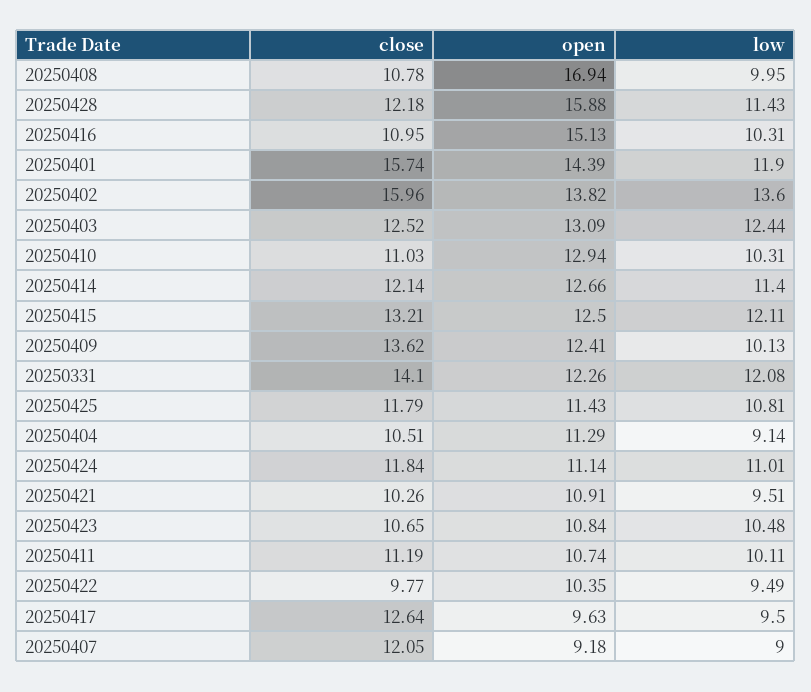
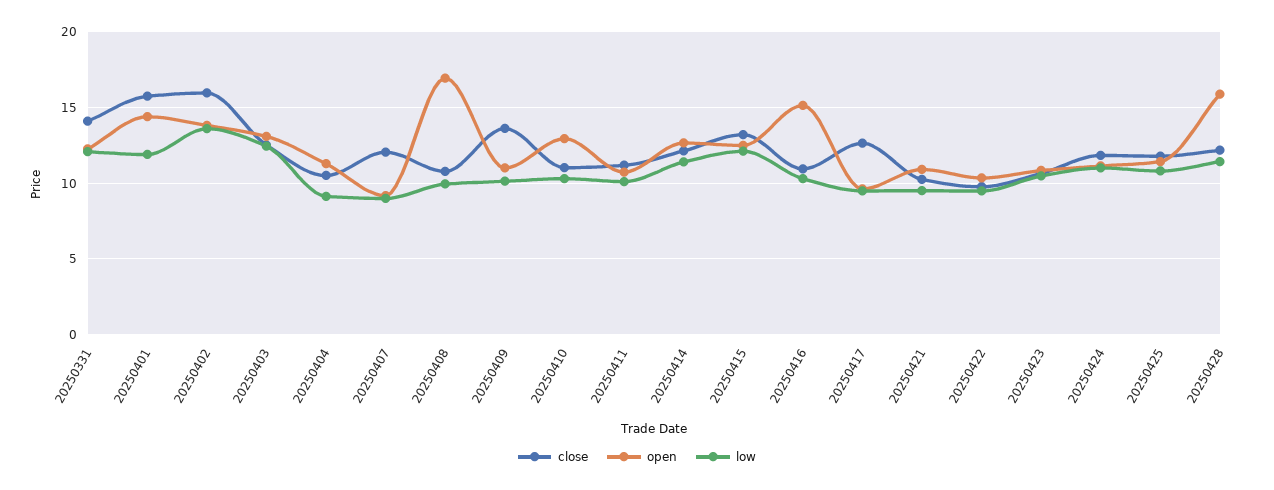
  {
    "close": {
      "20250408": 10.78,
      "20250428": 12.18,
      "20250416": 10.95,
      "20250401": 15.74,
      "20250402": 15.96,
      "20250403": 12.52,
      "20250410": 11.03,
      "20250414": 12.14,
      "20250415": 13.21,
      "20250409": 13.62,
      "20250331": 14.1,
      "20250425": 11.79,
      "20250404": 10.51,
      "20250424": 11.84,
      "20250421": 10.26,
      "20250423": 10.65,
      "20250411": 11.19,
      "20250422": 9.77,
      "20250417": 12.64,
      "20250407": 12.05
    },
    "open": {
      "20250408": 16.94,
      "20250428": 15.88,
      "20250416": 15.13,
      "20250401": 14.39,
      "20250402": 13.82,
      "20250403": 13.09,
      "20250410": 12.94,
      "20250414": 12.66,
      "20250415": 12.5,
-     "20250409": 12.41,
+     "20250409": 11,
      "20250331": 12.26,
      "20250425": 11.43,
      "20250404": 11.29,
      "20250424": 11.14,
      "20250421": 10.91,
      "20250423": 10.84,
      "20250411": 10.74,
      "20250422": 10.35,
      "20250417": 9.63,
      "20250407": 9.18
    },
    "low": {
      "20250408": 9.95,
      "20250428": 11.43,
      "20250416": 10.31,
      "20250401": 11.9,
      "20250402": 13.6,
      "20250403": 12.44,
      "20250410": 10.31,
      "20250414": 11.4,
      "20250415": 12.11,
      "20250409": 10.13,
      "20250331": 12.08,
      "20250425": 10.81,
      "20250404": 9.14,
      "20250424": 11.01,
      "20250421": 9.51,
      "20250423": 10.48,
      "20250411": 10.11,
      "20250422": 9.49,
      "20250417": 9.5,
      "20250407": 9
    }
  }

